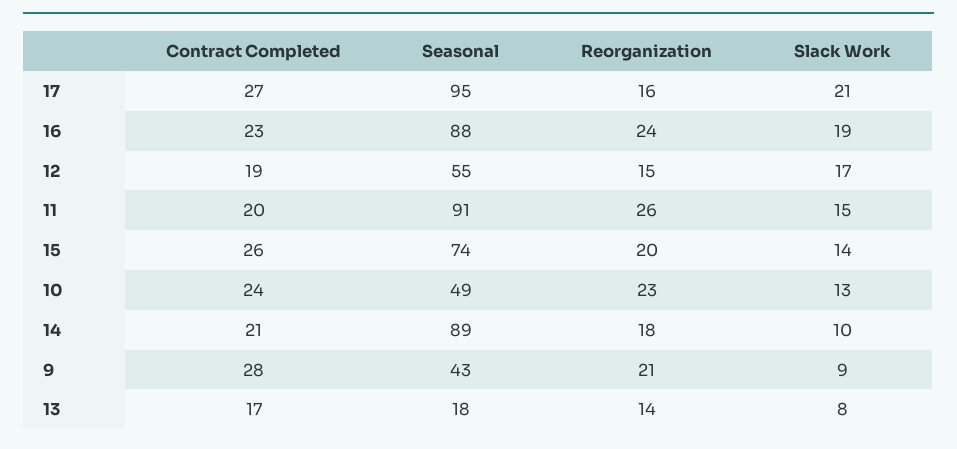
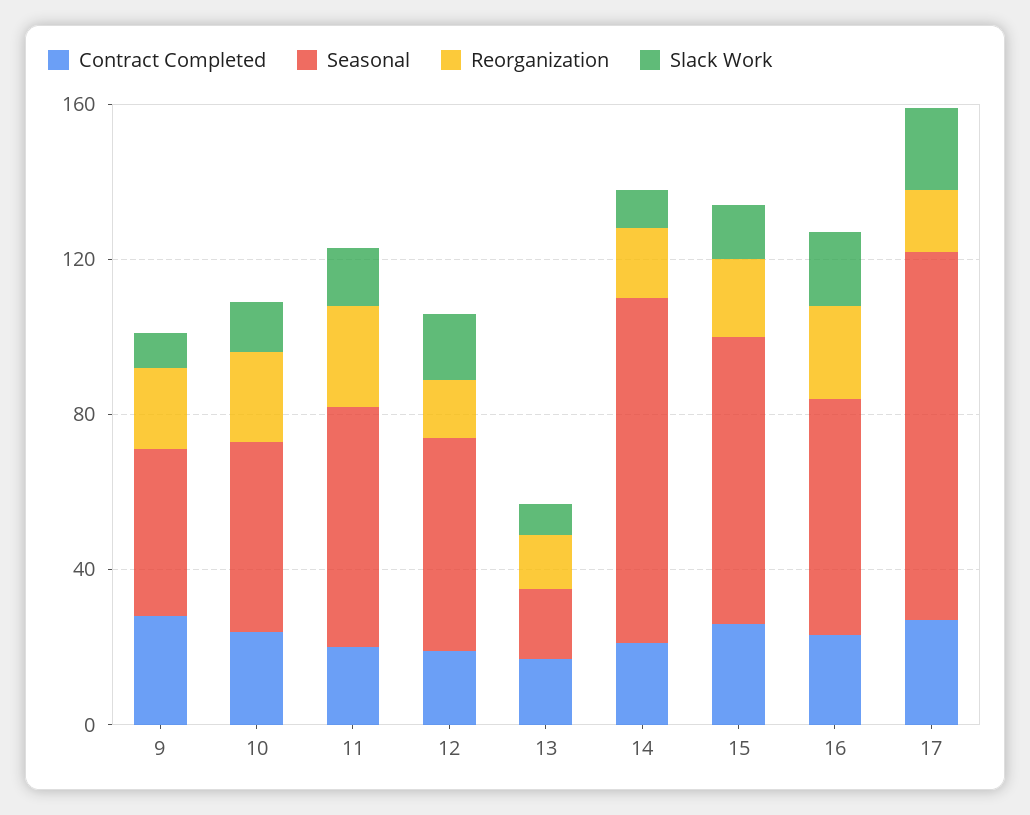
  {
    "Contract Completed": {
      "17": 27,
      "16": 23,
      "12": 19,
      "11": 20,
      "15": 26,
      "10": 24,
      "14": 21,
      "9": 28,
      "13": 17
    },
    "Seasonal": {
      "17": 95,
-     "16": 88,
+     "16": 60,
      "12": 55,
-     "11": 91,
+     "11": 60,
      "15": 74,
      "10": 49,
      "14": 89,
      "9": 43,
      "13": 18
    },
    "Reorganization": {
      "17": 16,
      "16": 24,
      "12": 15,
      "11": 26,
      "15": 20,
      "10": 23,
      "14": 18,
      "9": 21,
      "13": 14
    },
    "Slack Work": {
      "17": 21,
      "16": 19,
      "12": 17,
      "11": 15,
      "15": 14,
      "10": 13,
      "14": 10,
      "9": 9,
      "13": 8
    }
  }

